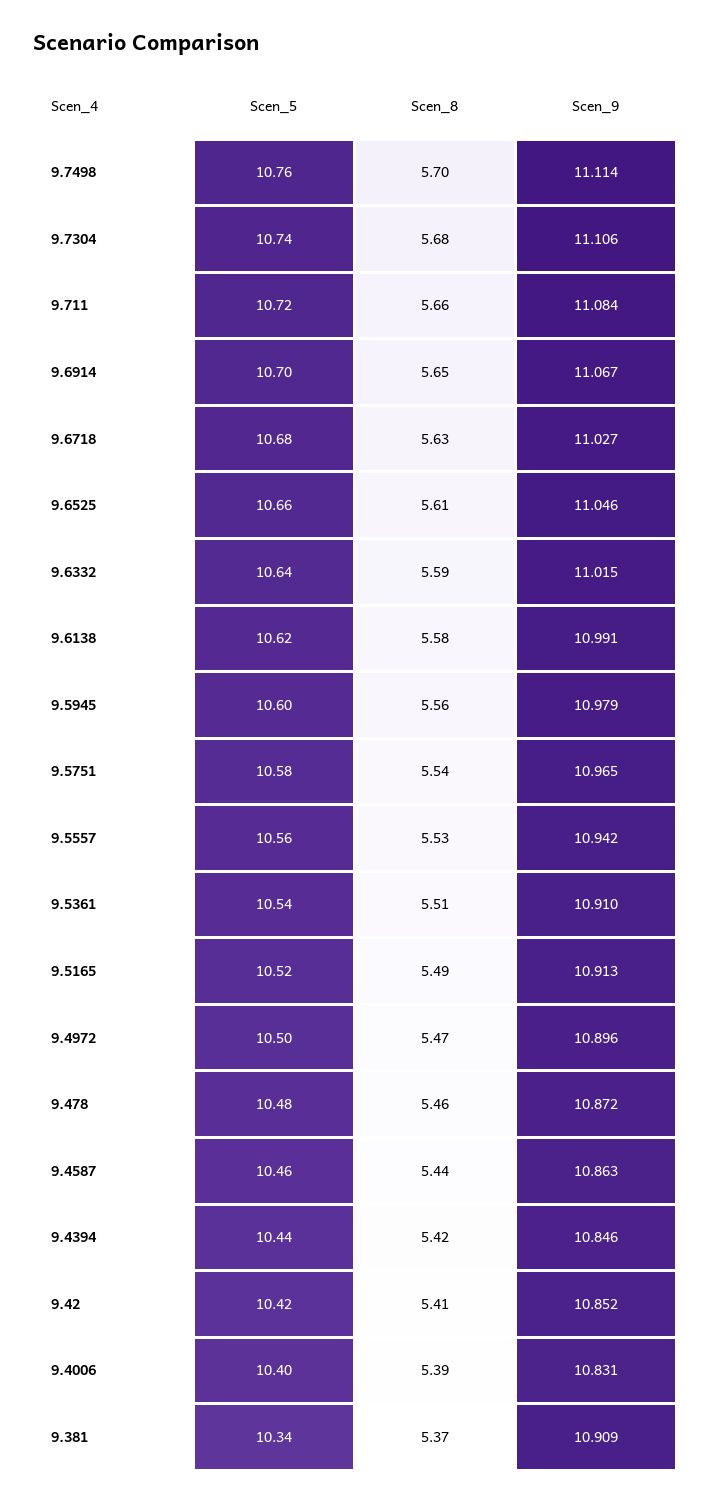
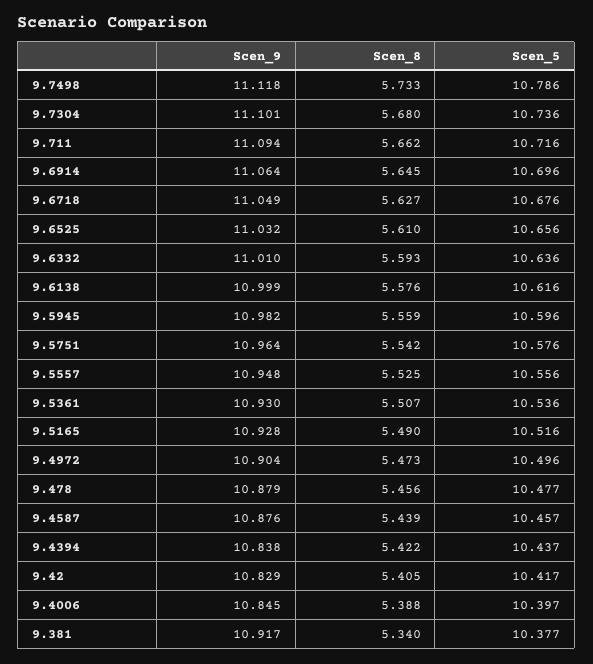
  {
    "Scen_5": {
-     "9.7498": 10.76,
+     "9.7498": 10.786,
      "9.7304": 10.736,
      "9.711": 10.716,
      "9.6914": 10.696,
      "9.6718": 10.676,
      "9.6525": 10.656,
      "9.6332": 10.636,
      "9.6138": 10.616,
      "9.5945": 10.596,
      "9.5751": 10.576,
      "9.5557": 10.556,
      "9.5361": 10.536,
      "9.5165": 10.516,
      "9.4972": 10.496,
      "9.478": 10.477,
      "9.4587": 10.457,
      "9.4394": 10.437,
      "9.42": 10.417,
      "9.4006": 10.397,
-     "9.381": 10.34
+     "9.381": 10.377
    },
    "Scen_8": {
-     "9.7498": 5.7,
+     "9.7498": 5.733,
      "9.7304": 5.68,
      "9.711": 5.662,
      "9.6914": 5.645,
      "9.6718": 5.627,
      "9.6525": 5.61,
      "9.6332": 5.593,
      "9.6138": 5.576,
      "9.5945": 5.559,
      "9.5751": 5.542,
      "9.5557": 5.525,
      "9.5361": 5.507,
      "9.5165": 5.49,
      "9.4972": 5.473,
      "9.478": 5.456,
      "9.4587": 5.439,
      "9.4394": 5.422,
      "9.42": 5.405,
      "9.4006": 5.388,
-     "9.381": 5.37
+     "9.381": 5.34
    },
    "Scen_9": {
-     "9.7498": 11.114,
+     "9.7498": 11.118,
-     "9.7304": 11.106,
+     "9.7304": 11.101,
-     "9.711": 11.084,
+     "9.711": 11.094,
-     "9.6914": 11.067,
+     "9.6914": 11.064,
-     "9.6718": 11.027,
+     "9.6718": 11.049,
-     "9.6525": 11.046,
+     "9.6525": 11.032,
-     "9.6332": 11.015,
+     "9.6332": 11.01,
-     "9.6138": 10.991,
+     "9.6138": 10.999,
-     "9.5945": 10.979,
+     "9.5945": 10.982,
-     "9.5751": 10.965,
+     "9.5751": 10.964,
-     "9.5557": 10.942,
+     "9.5557": 10.948,
-     "9.5361": 10.91,
+     "9.5361": 10.93,
-     "9.5165": 10.913,
+     "9.5165": 10.928,
-     "9.4972": 10.896,
+     "9.4972": 10.904,
-     "9.478": 10.872,
+     "9.478": 10.879,
-     "9.4587": 10.863,
+     "9.4587": 10.876,
-     "9.4394": 10.846,
+     "9.4394": 10.838,
-     "9.42": 10.852,
+     "9.42": 10.829,
-     "9.4006": 10.831,
+     "9.4006": 10.845,
-     "9.381": 10.909
+     "9.381": 10.917
    }
  }

